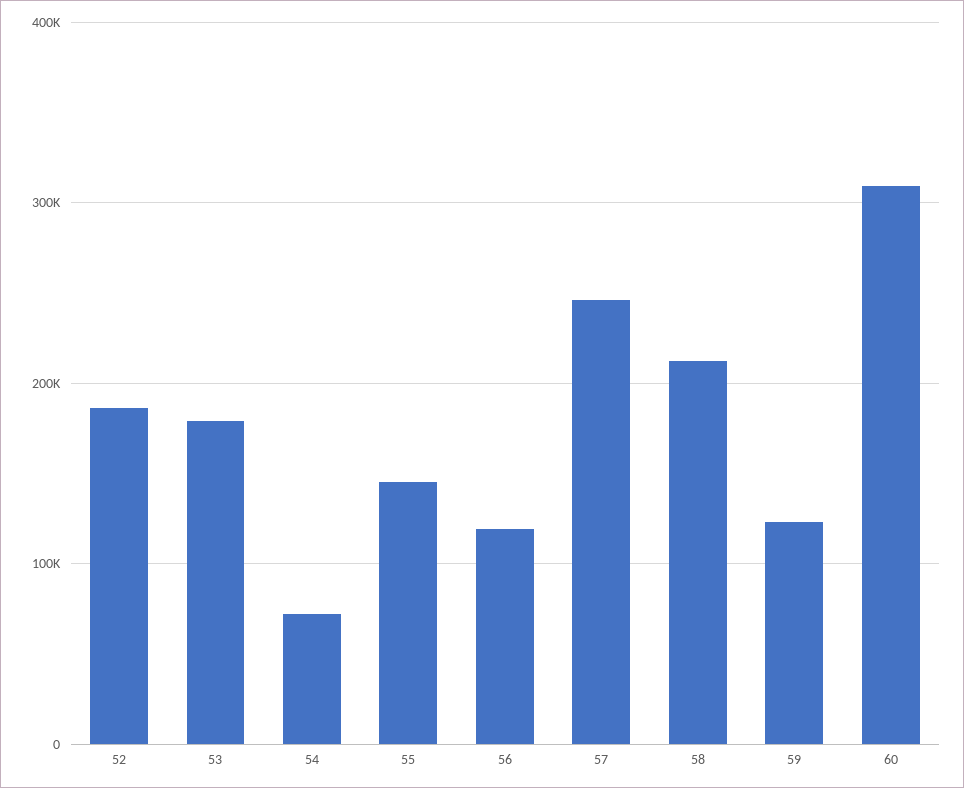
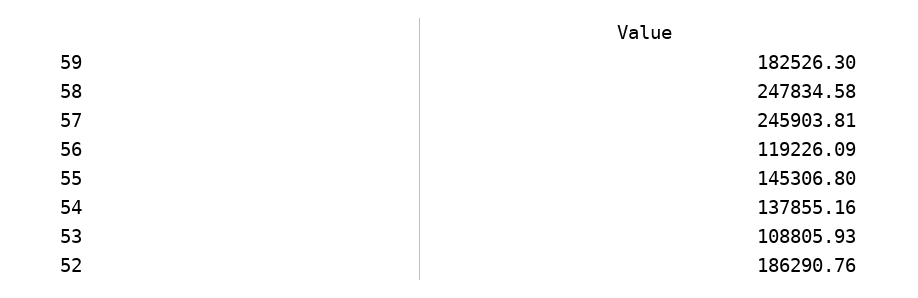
  {
    "52": 186290.76,
-   "53": 180000,
+   "53": 108805.93,
-   "54": 70000,
+   "54": 137855.16,
    "55": 145306.8,
    "56": 119226.09,
    "57": 245903.81,
-   "58": 210000,
+   "58": 247834.58,
-   "59": 120000,
+   "59": 182526.3
-   "60": 310000
  }

